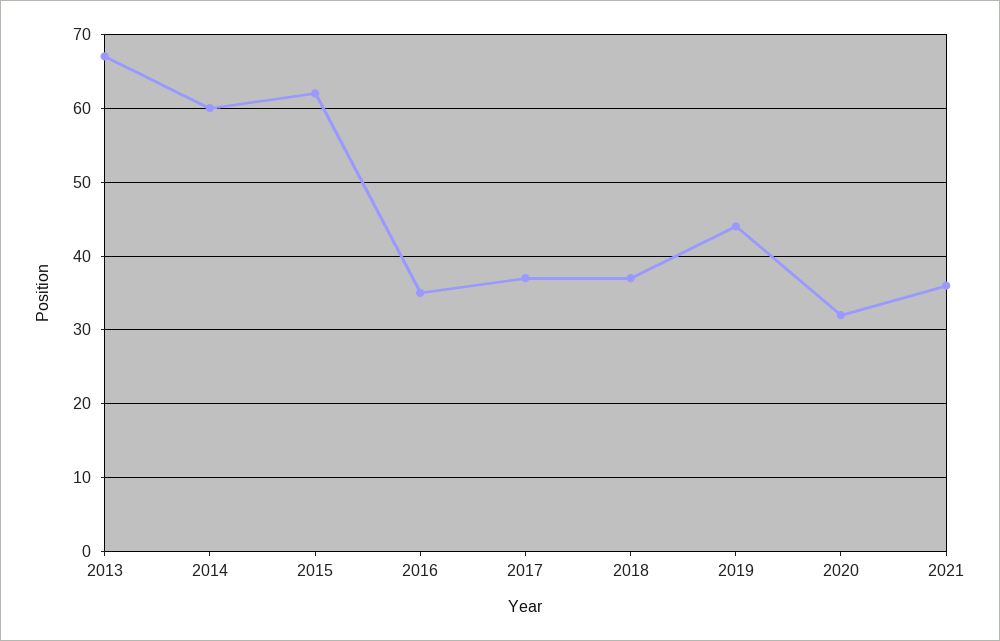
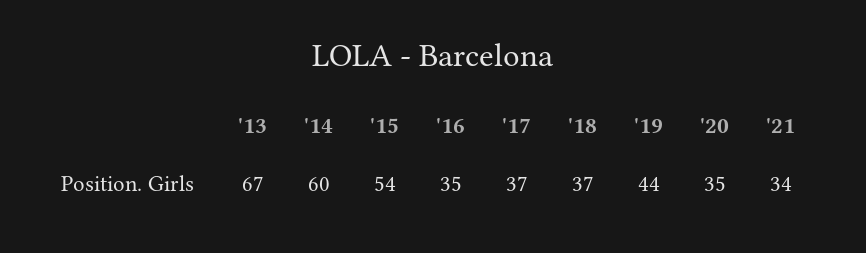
  {
    "2013": 67,
    "2014": 60,
-   "2015": 62,
+   "2015": 54,
    "2016": 35,
    "2017": 37,
    "2018": 37,
    "2019": 44,
-   "2020": 32,
+   "2020": 35,
-   "2021": 36
+   "2021": 34
  }

